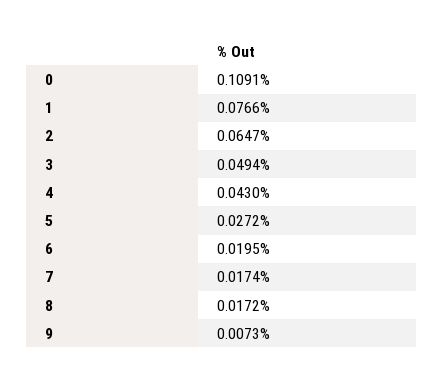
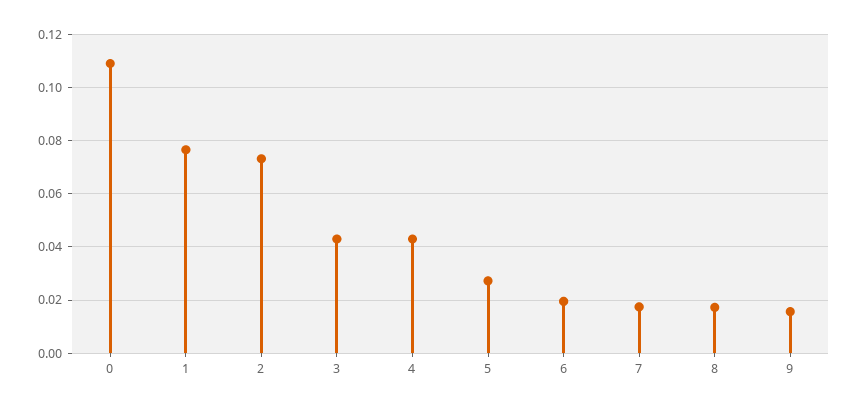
  {
    "0": 0.1091,
    "1": 0.0766,
-   "2": 0.0647,
+   "2": 0.0725,
-   "3": 0.0494,
+   "3": 0.0425,
    "4": 0.043,
    "5": 0.0272,
    "6": 0.0195,
    "7": 0.0174,
    "8": 0.0172,
-   "9": 0.0073
+   "9": 0.015
  }

